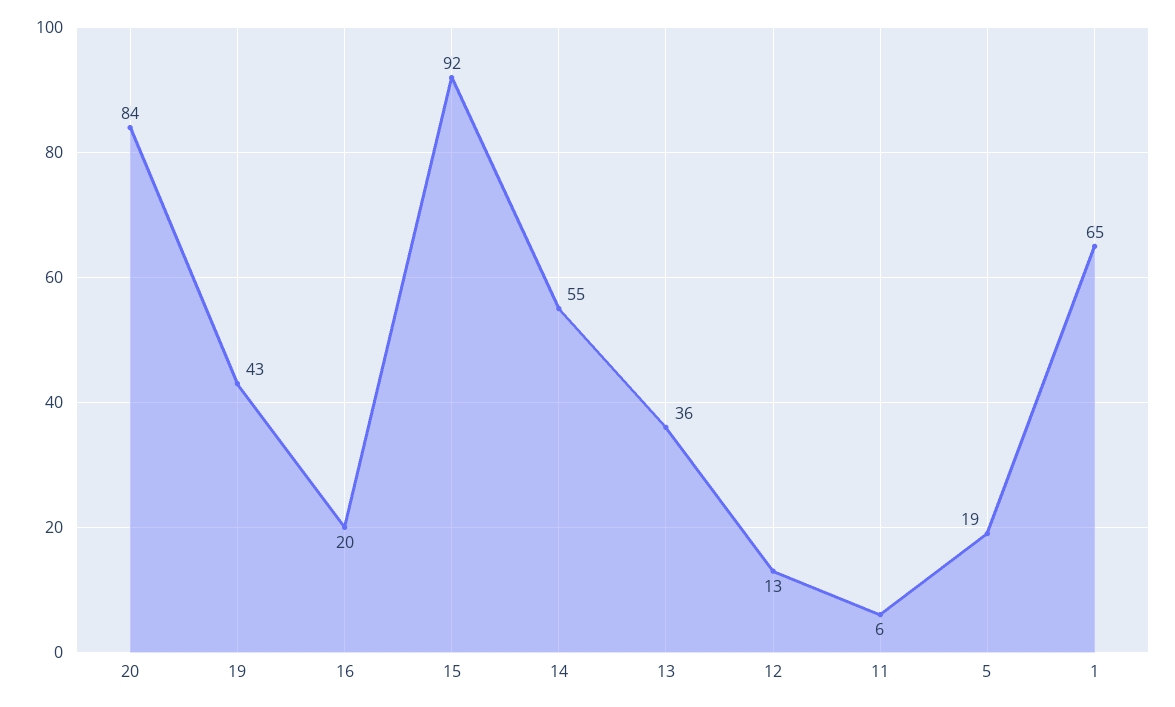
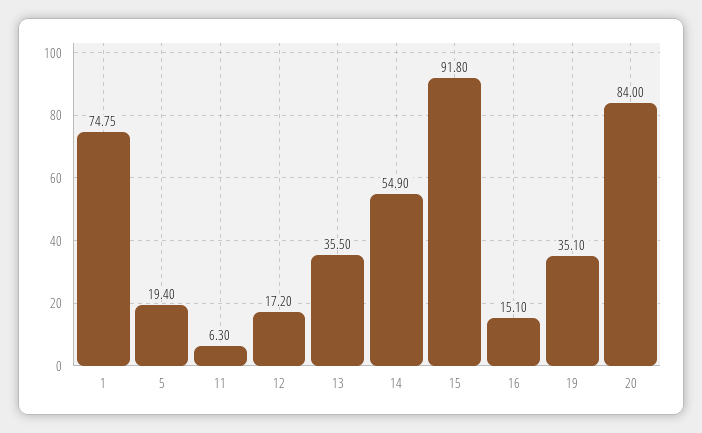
  {
    "20": 84,
-   "19": 43,
+   "19": 35.1,
-   "16": 20,
+   "16": 15.1,
    "15": 91.8,
    "14": 54.9,
    "13": 35.5,
-   "12": 13,
+   "12": 17.2,
    "11": 6.3,
    "5": 19.4,
-   "1": 65
+   "1": 74.75
  }

